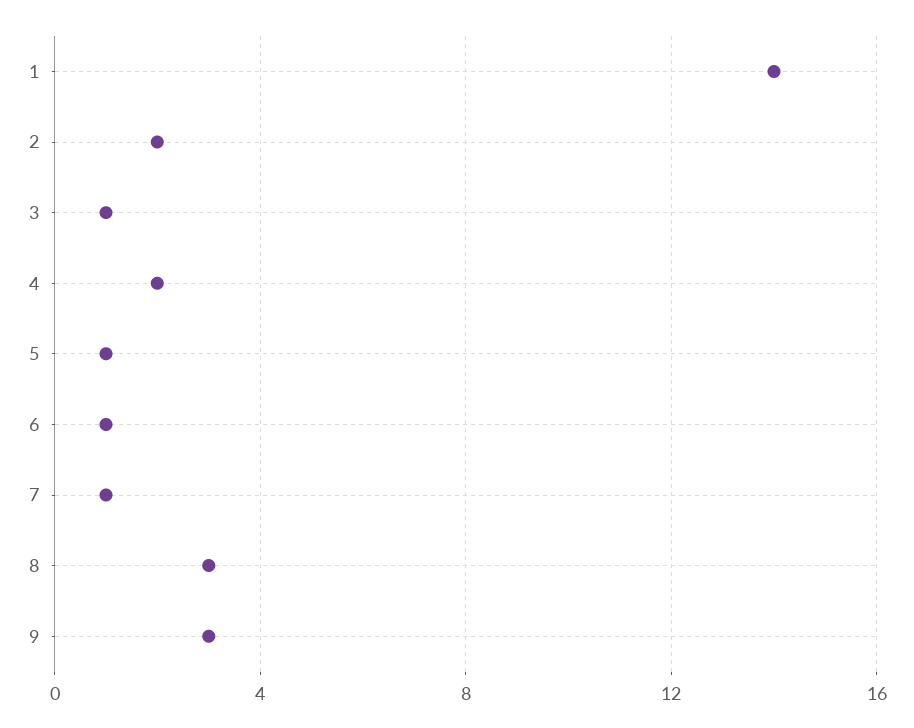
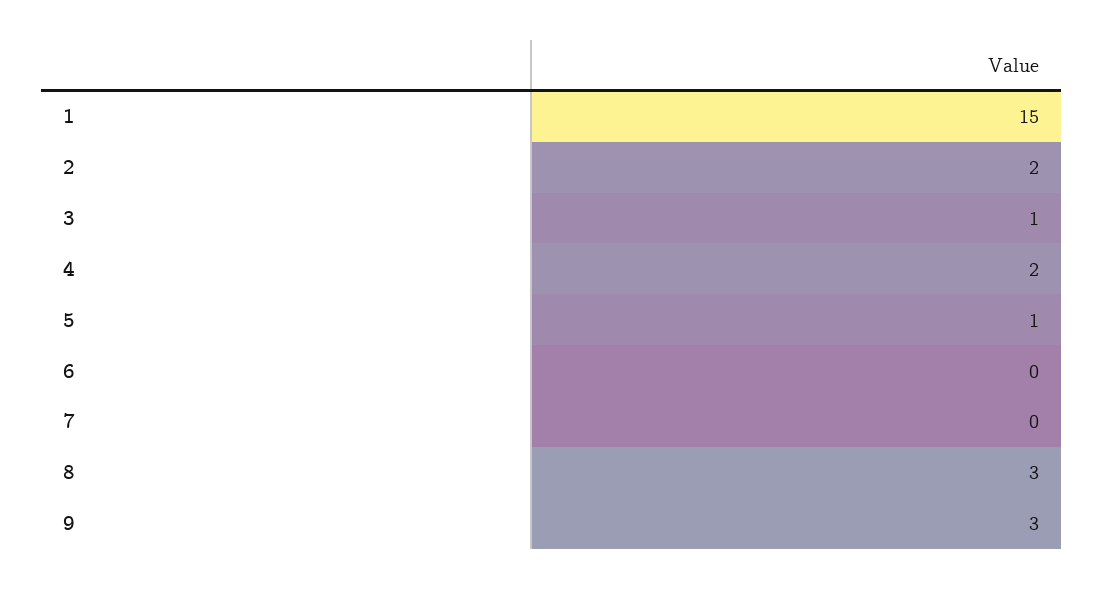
  {
-   "1": 14,
+   "1": 15,
    "2": 2,
    "3": 1,
    "4": 2,
    "5": 1,
-   "6": 1,
+   "6": 0,
-   "7": 1,
+   "7": 0,
    "8": 3,
    "9": 3
  }

